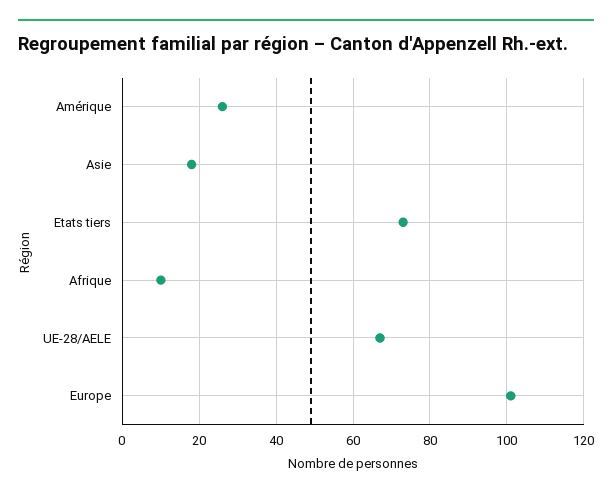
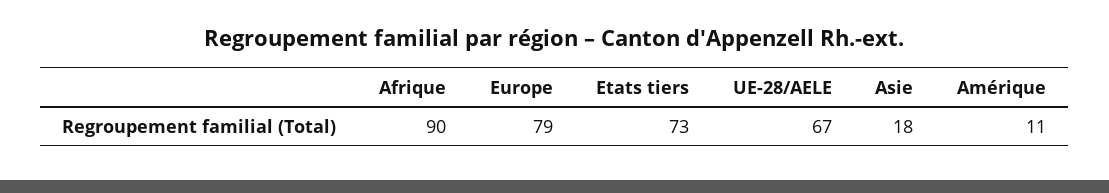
  {
-   "Amérique": 25,
+   "Amérique": 11,
    "Asie": 18,
    "Etats tiers": 73,
-   "Afrique": 10,
+   "Afrique": 90,
    "UE-28/AELE": 67,
-   "Europe": 100
+   "Europe": 79
  }

